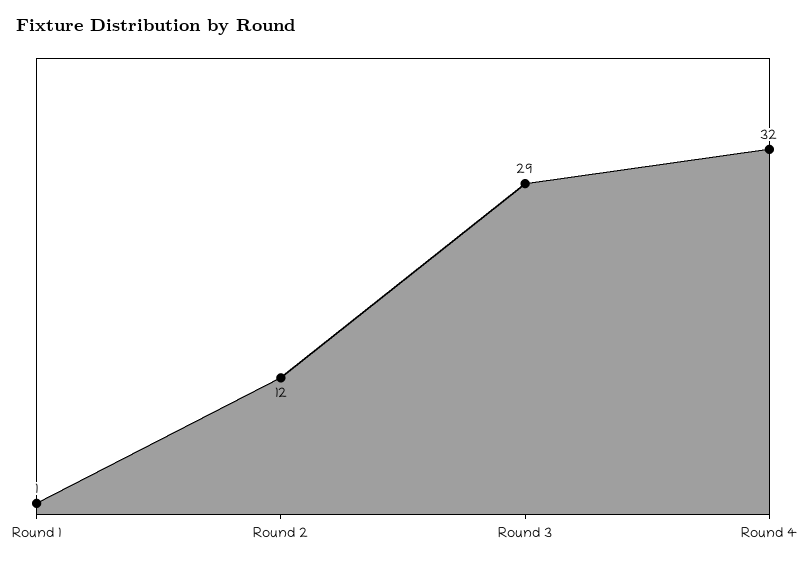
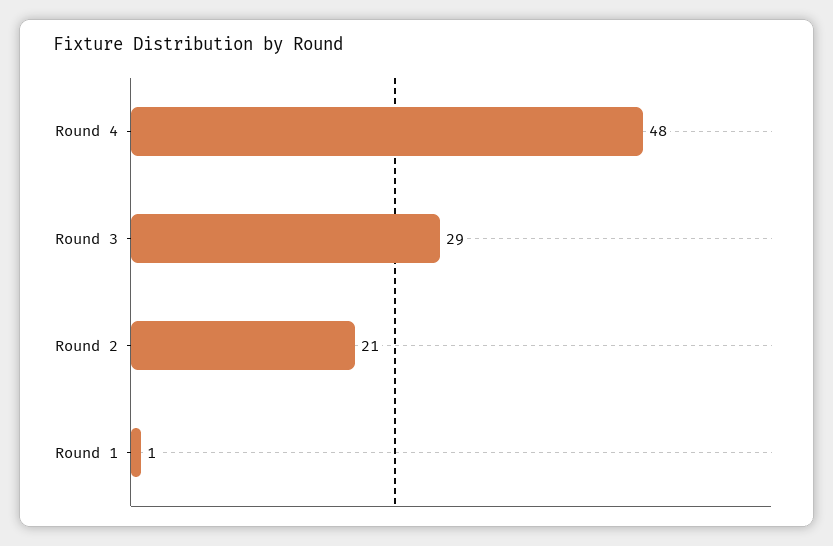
  {
    "Round 1": 1,
-   "Round 2": 12,
+   "Round 2": 21,
    "Round 3": 29,
-   "Round 4": 32
+   "Round 4": 48
  }

